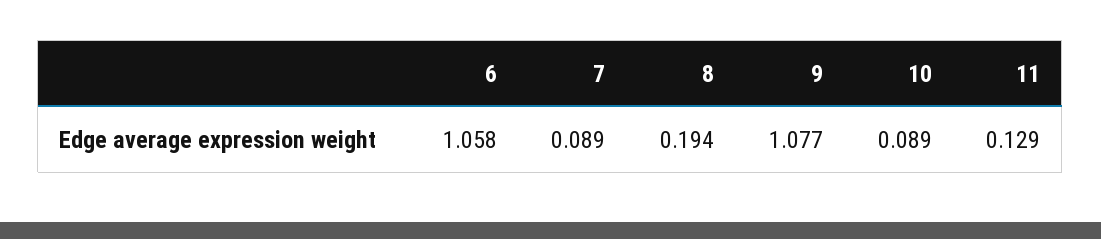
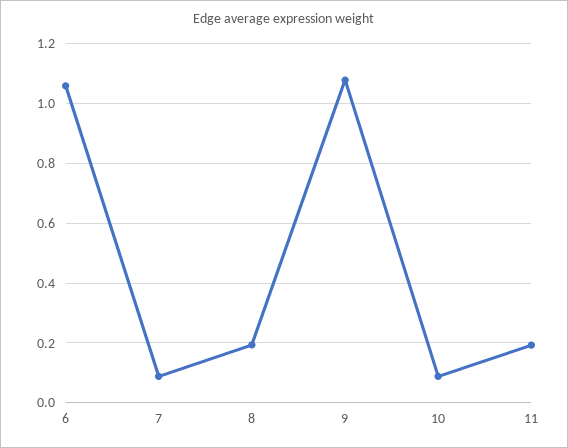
  {
    "6": 1.058,
    "7": 0.089,
    "8": 0.194,
    "9": 1.077,
    "10": 0.089,
-   "11": 0.129
+   "11": 0.2
  }

